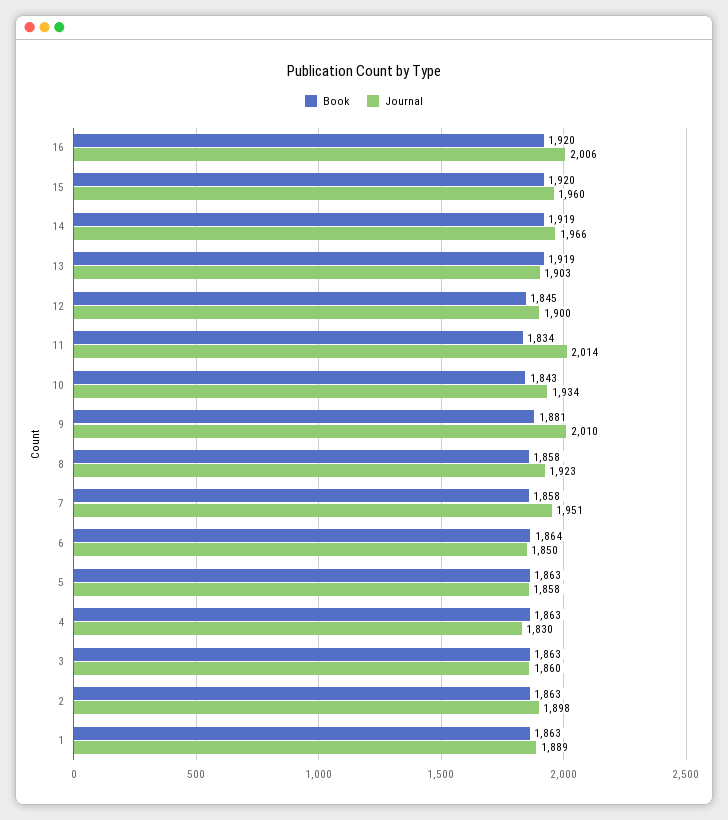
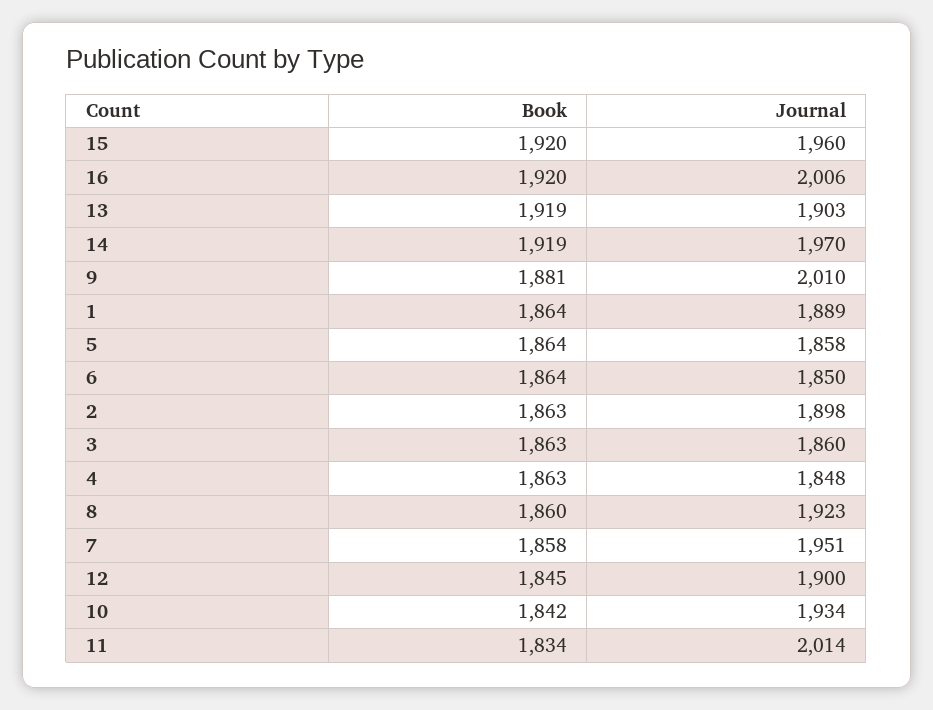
  {
    "Book": {
      "16": 1920,
      "15": 1920,
      "14": 1919,
      "13": 1919,
      "12": 1845,
      "11": 1834,
-     "10": 1843,
+     "10": 1842,
      "9": 1881,
-     "8": 1858,
+     "8": 1860,
      "7": 1858,
      "6": 1864,
-     "5": 1863,
+     "5": 1864,
      "4": 1863,
      "3": 1863,
      "2": 1863,
-     "1": 1863
+     "1": 1864
    },
    "Journal": {
      "16": 2006,
      "15": 1960,
-     "14": 1966,
+     "14": 1970,
      "13": 1903,
      "12": 1900,
      "11": 2014,
      "10": 1934,
      "9": 2010,
      "8": 1923,
      "7": 1951,
      "6": 1850,
      "5": 1858,
-     "4": 1830,
+     "4": 1848,
      "3": 1860,
      "2": 1898,
      "1": 1889
    }
  }

